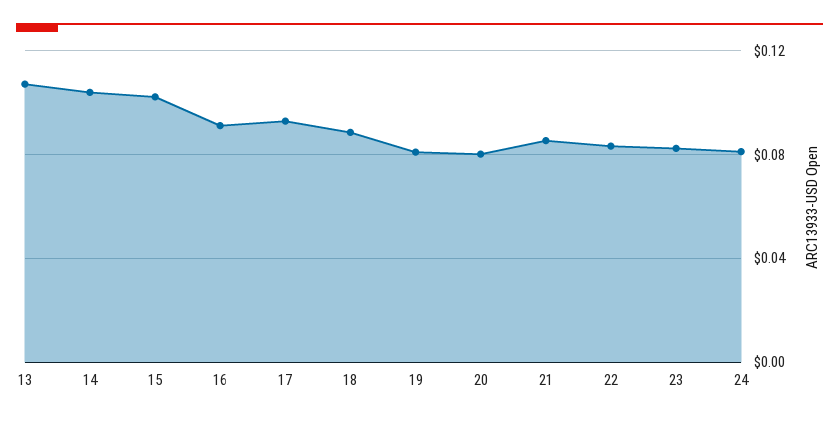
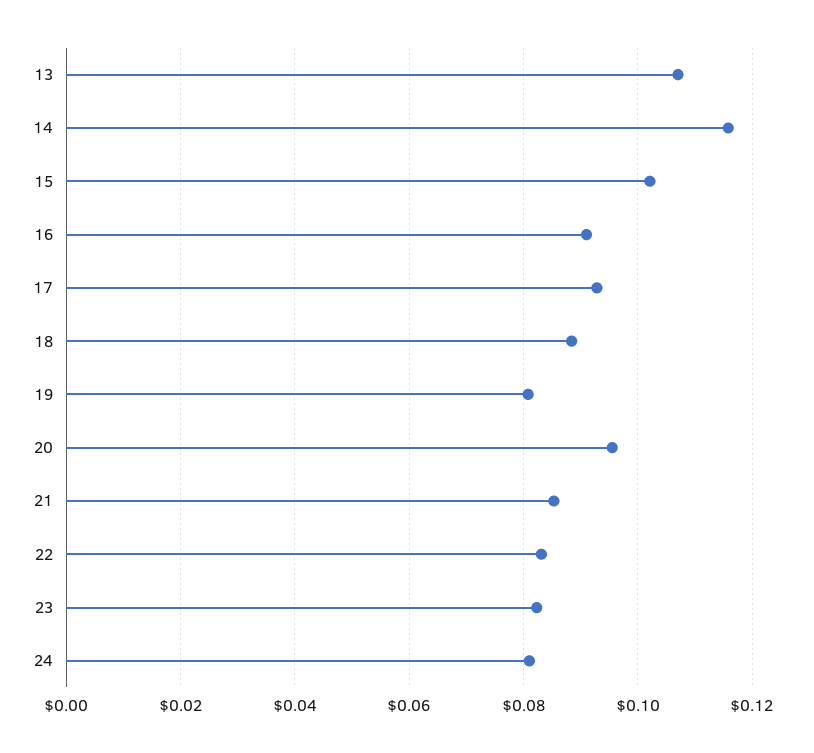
  {
    "13": 0.108,
-   "14": 0.105,
+   "14": 0.116,
    "15": 0.102,
    "16": 0.092,
    "17": 0.092,
    "18": 0.088,
    "19": 0.08,
-   "20": 0.08,
+   "20": 0.096,
    "21": 0.086,
    "22": 0.084,
    "23": 0.082,
    "24": 0.082
  }

